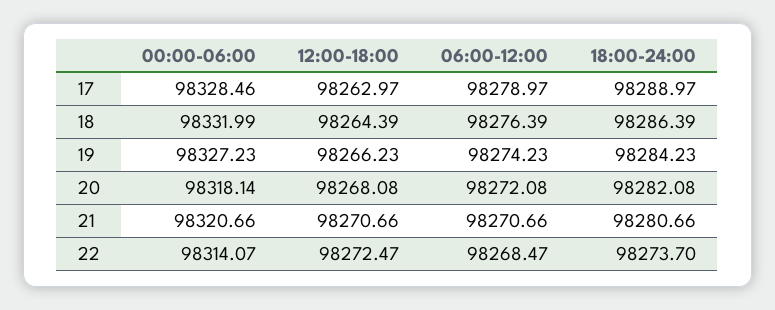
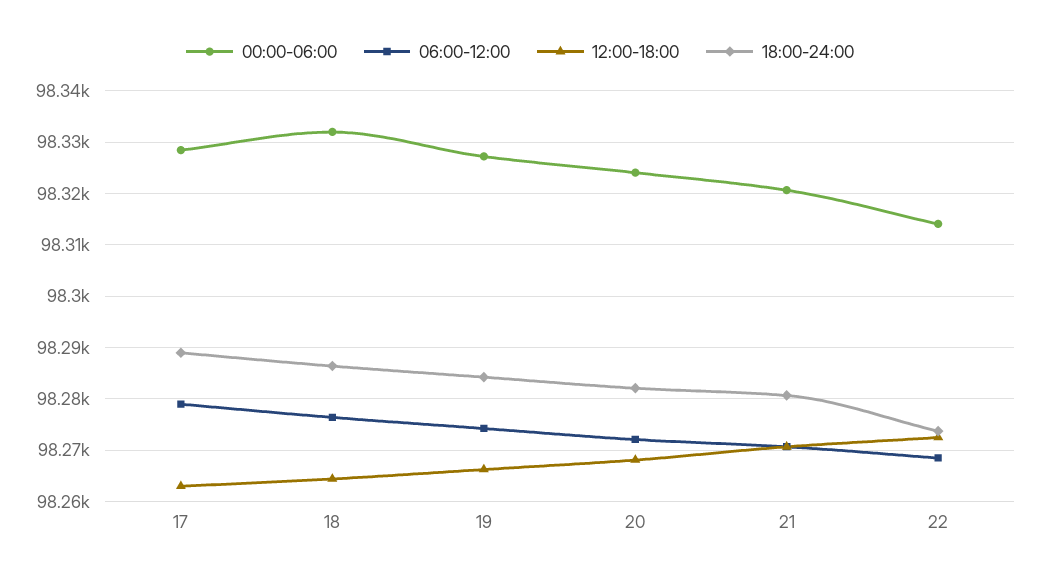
  {
    "00:00-06:00": {
      "17": 98328.46,
      "18": 98331.99,
      "19": 98327.23,
-     "20": 98318.14,
+     "20": 98324,
      "21": 98320.66,
      "22": 98314.07
    },
    "12:00-18:00": {
      "17": 98262.97,
      "18": 98264.39,
      "19": 98266.23,
      "20": 98268.08,
      "21": 98270.66,
      "22": 98272.47
    },
    "06:00-12:00": {
      "17": 98278.97,
      "18": 98276.39,
      "19": 98274.23,
      "20": 98272.08,
      "21": 98270.66,
      "22": 98268.47
    },
    "18:00-24:00": {
      "17": 98288.97,
      "18": 98286.39,
      "19": 98284.23,
      "20": 98282.08,
      "21": 98280.66,
      "22": 98273.7
    }
  }

